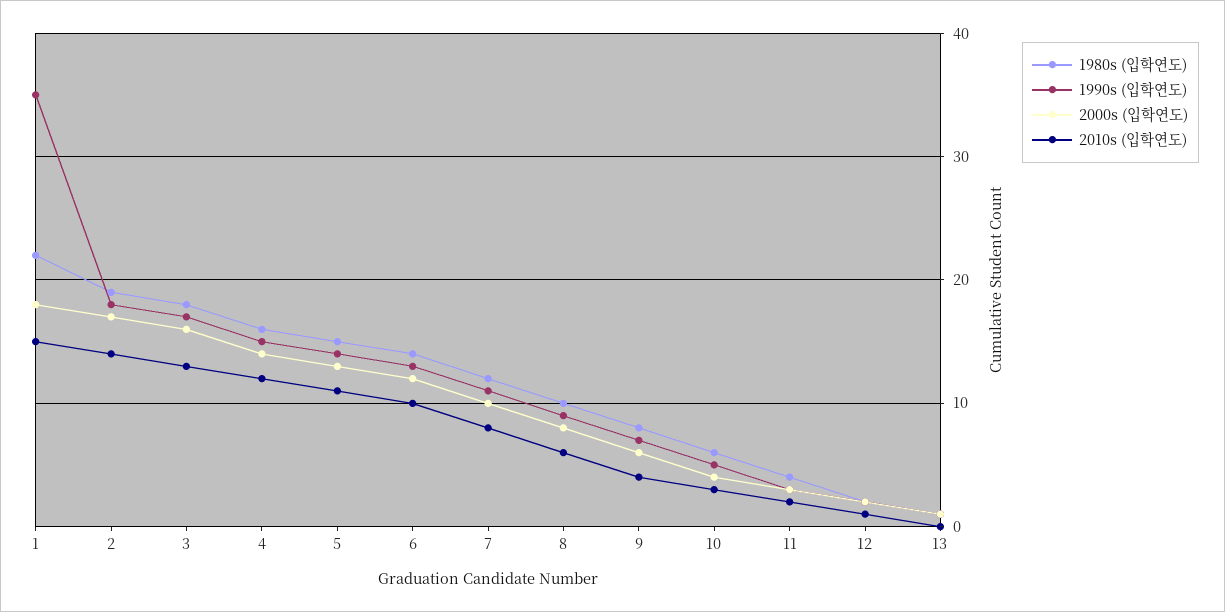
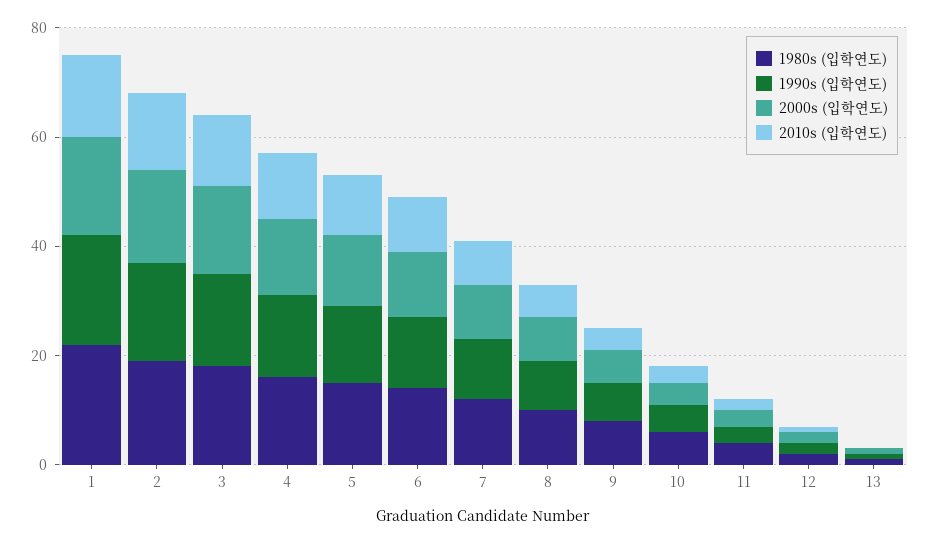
  {
    "1980s (입학연도)": {
      "1": 22,
      "2": 19,
      "3": 18,
      "4": 16,
      "5": 15,
      "6": 14,
      "7": 12,
      "8": 10,
      "9": 8,
      "10": 6,
      "11": 4,
      "12": 2,
      "13": 1
    },
    "1990s (입학연도)": {
-     "1": 35,
+     "1": 20,
      "2": 18,
      "3": 17,
      "4": 15,
      "5": 14,
      "6": 13,
      "7": 11,
      "8": 9,
      "9": 7,
      "10": 5,
      "11": 3,
      "12": 2,
      "13": 1
    },
    "2000s (입학연도)": {
      "1": 18,
      "2": 17,
      "3": 16,
      "4": 14,
      "5": 13,
      "6": 12,
      "7": 10,
      "8": 8,
      "9": 6,
      "10": 4,
      "11": 3,
      "12": 2,
      "13": 1
    },
    "2010s (입학연도)": {
      "1": 15,
      "2": 14,
      "3": 13,
      "4": 12,
      "5": 11,
      "6": 10,
      "7": 8,
      "8": 6,
      "9": 4,
      "10": 3,
      "11": 2,
      "12": 1,
      "13": 0
    }
  }

